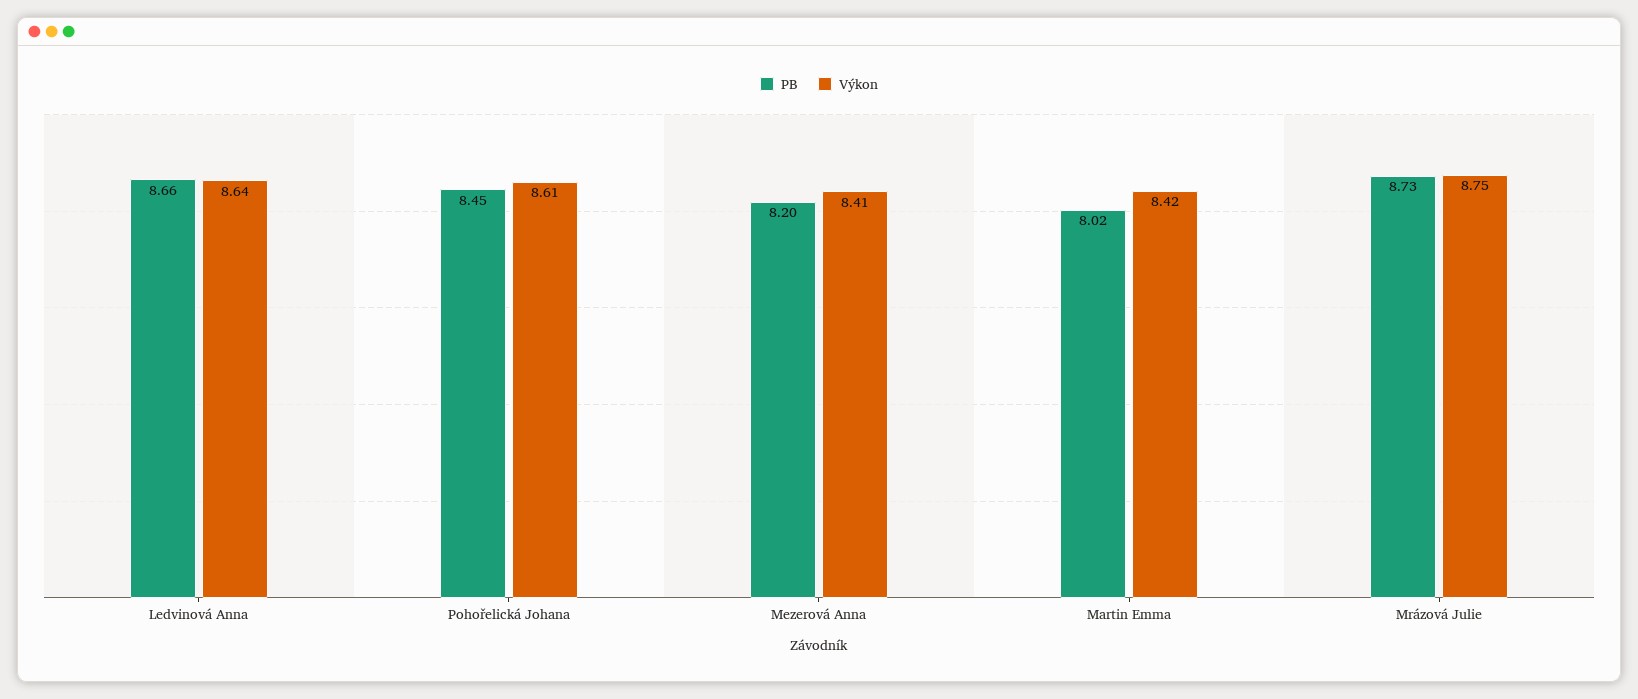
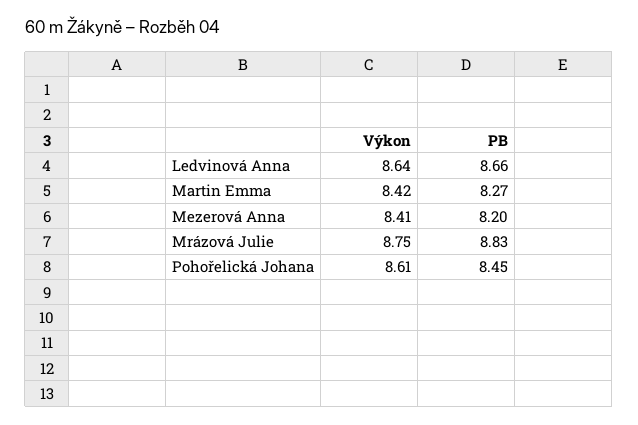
  {
    "PB": {
      "Ledvinová Anna": 8.66,
      "Pohořelická Johana": 8.45,
      "Mezerová Anna": 8.2,
-     "Martin Emma": 8.02,
+     "Martin Emma": 8.27,
-     "Mrázová Julie": 8.73
+     "Mrázová Julie": 8.83
    },
    "Výkon": {
      "Ledvinová Anna": 8.64,
      "Pohořelická Johana": 8.61,
      "Mezerová Anna": 8.41,
      "Martin Emma": 8.42,
      "Mrázová Julie": 8.75
    }
  }

